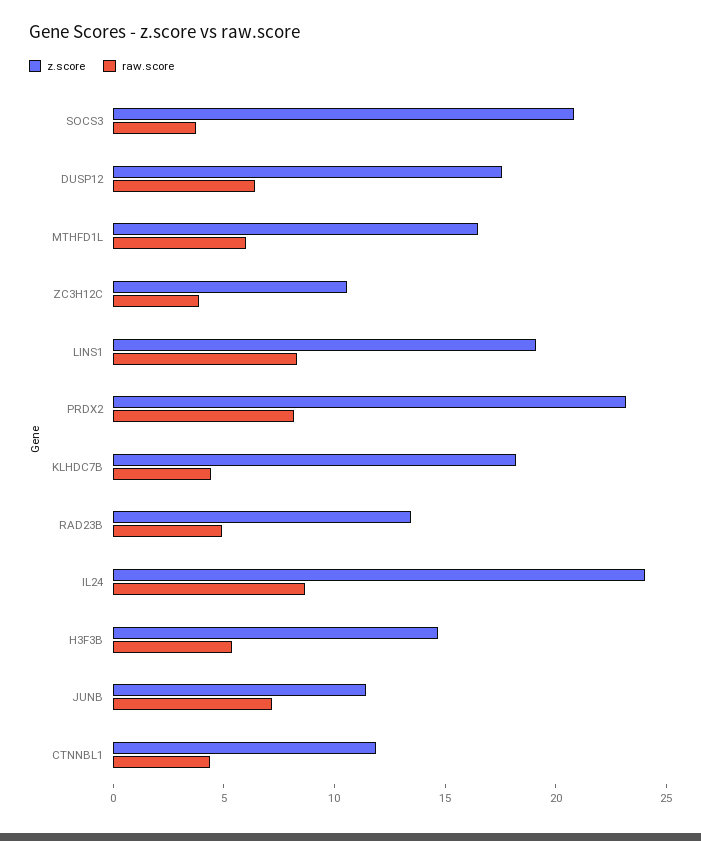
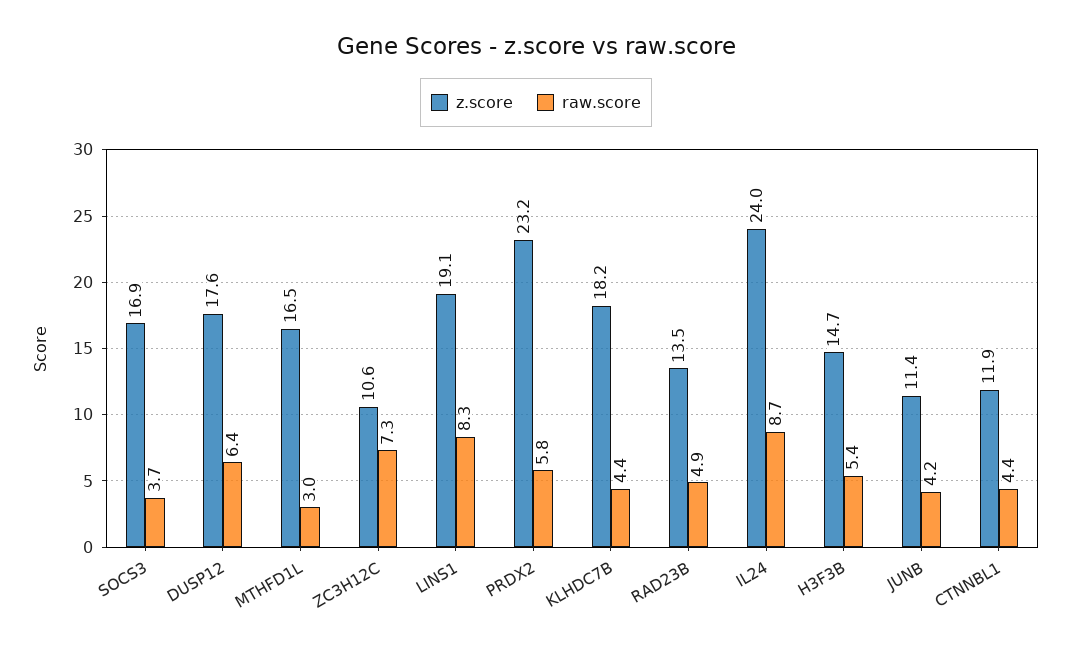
  {
    "z.score": {
-     "SOCS3": 21,
+     "SOCS3": 16.9,
      "DUSP12": 17.6,
      "MTHFD1L": 16.5,
      "ZC3H12C": 10.6,
      "LINS1": 19.1,
      "PRDX2": 23.2,
      "KLHDC7B": 18.2,
      "RAD23B": 13.5,
      "IL24": 24,
      "H3F3B": 14.7,
      "JUNB": 11.4,
      "CTNNBL1": 11.9
    },
    "raw.score": {
      "SOCS3": 3.7,
      "DUSP12": 6.4,
-     "MTHFD1L": 6,
+     "MTHFD1L": 3,
-     "ZC3H12C": 4,
+     "ZC3H12C": 7.3,
      "LINS1": 8.3,
-     "PRDX2": 8,
+     "PRDX2": 5.8,
      "KLHDC7B": 4.4,
      "RAD23B": 4.9,
      "IL24": 8.7,
      "H3F3B": 5.4,
-     "JUNB": 7,
+     "JUNB": 4.2,
      "CTNNBL1": 4.4
    }
  }

